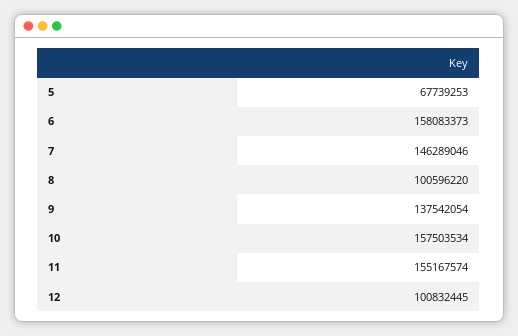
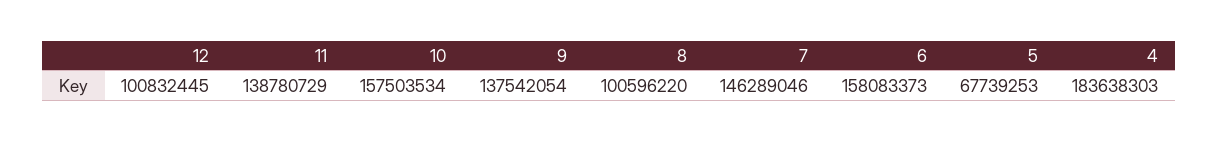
  {
    "5": 67739253,
    "6": 158083373,
    "7": 146289046,
    "8": 100596220,
    "9": 137542054,
    "10": 157503534,
-   "11": 155167574,
+   "11": 138780729,
-   "12": 100832445
+   "12": 100832445,
+   "4": 183638303
  }

